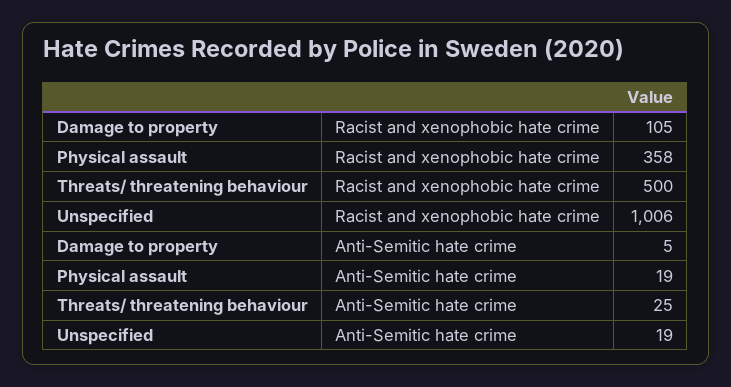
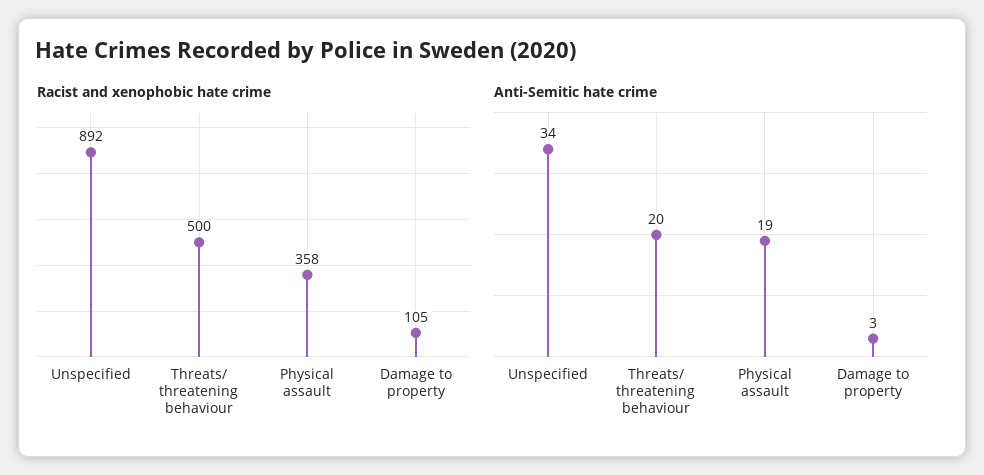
  {
    "Racist and xenophobic hate crime": {
      "Damage to property": 105,
      "Physical assault": 358,
      "Threats/ threatening behaviour": 500,
-     "Unspecified": 1006
+     "Unspecified": 892
    },
    "Anti-Semitic hate crime": {
-     "Damage to property": 5,
+     "Damage to property": 3,
      "Physical assault": 19,
-     "Threats/ threatening behaviour": 25,
+     "Threats/ threatening behaviour": 20,
-     "Unspecified": 19
+     "Unspecified": 34
    }
  }

